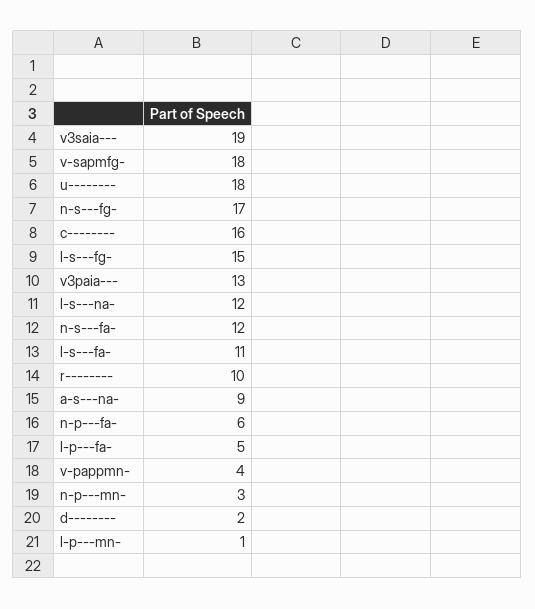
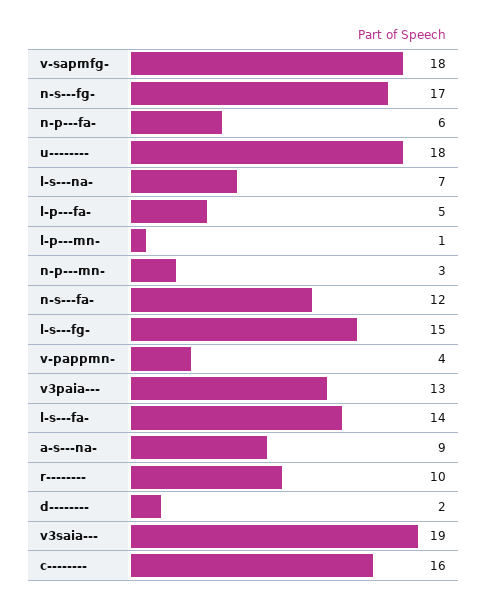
  {
    "v3saia---": 19,
    "v-sapmfg-": 18,
    "u--------": 18,
    "n-s---fg-": 17,
    "c--------": 16,
    "l-s---fg-": 15,
    "v3paia---": 13,
-   "l-s---na-": 12,
+   "l-s---na-": 7,
    "n-s---fa-": 12,
-   "l-s---fa-": 11,
+   "l-s---fa-": 14,
    "r--------": 10,
    "a-s---na-": 9,
    "n-p---fa-": 6,
    "l-p---fa-": 5,
    "v-pappmn-": 4,
    "n-p---mn-": 3,
    "d--------": 2,
    "l-p---mn-": 1
  }

